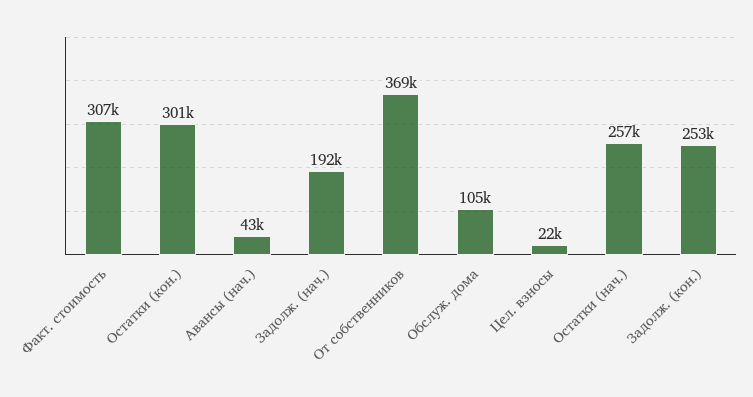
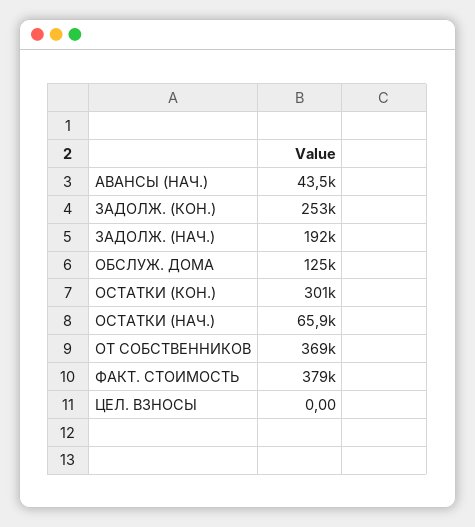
  {
-   "Факт. стоимость": 307000,
+   "Факт. стоимость": 379000,
    "Остатки (кон.)": 301000,
    "Авансы (нач.)": 43500,
    "Задолж. (нач.)": 192000,
    "От собственников": 369000,
-   "Обслуж. дома": 105000,
+   "Обслуж. дома": 125000,
-   "Цел. взносы": 22000,
+   "Цел. взносы": 0,
-   "Остатки (нач.)": 257000,
+   "Остатки (нач.)": 65900,
    "Задолж. (кон.)": 253000
  }

